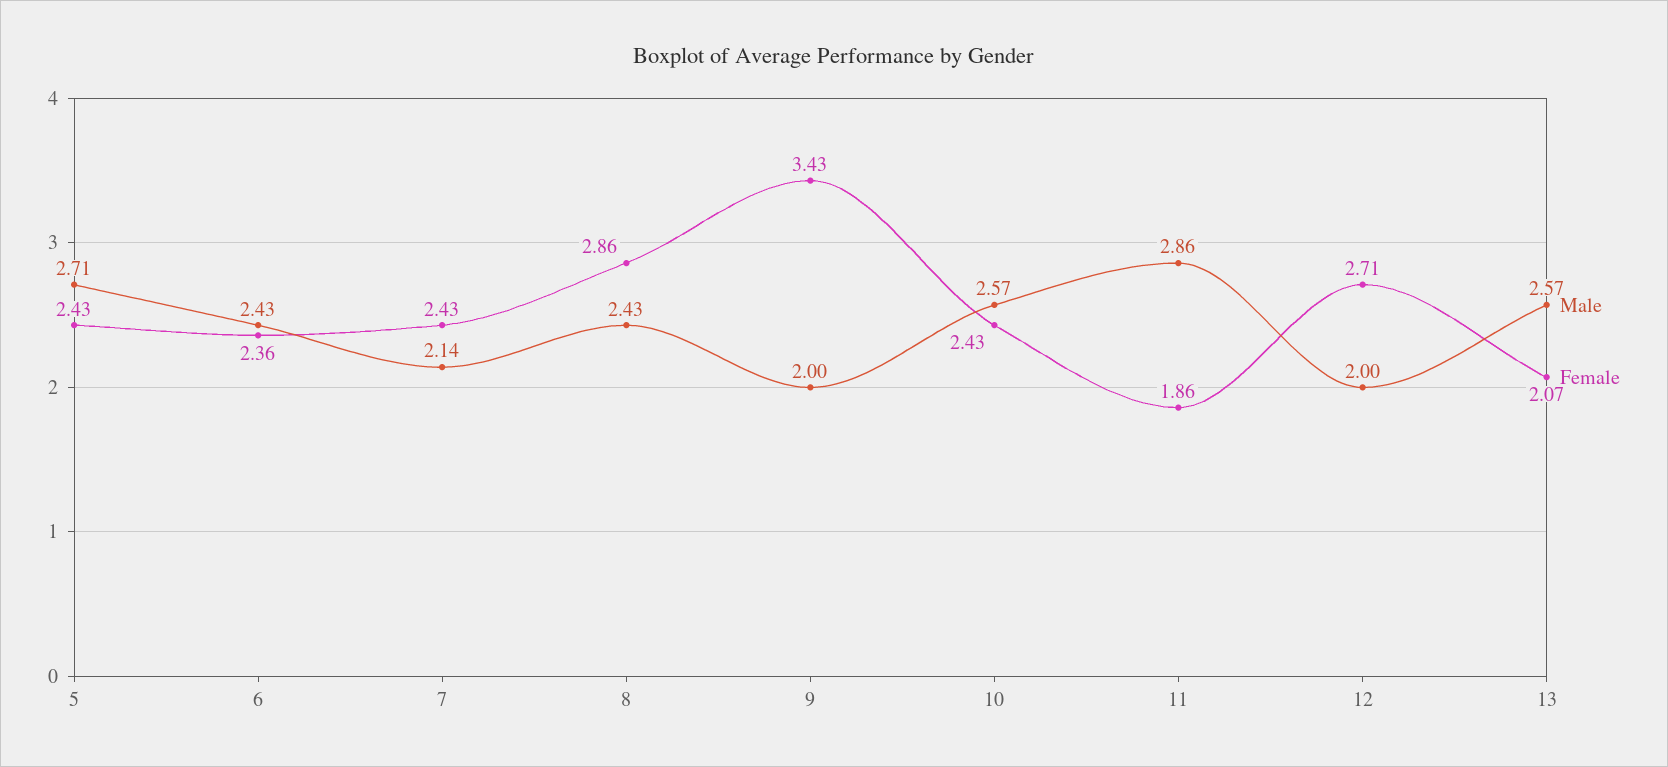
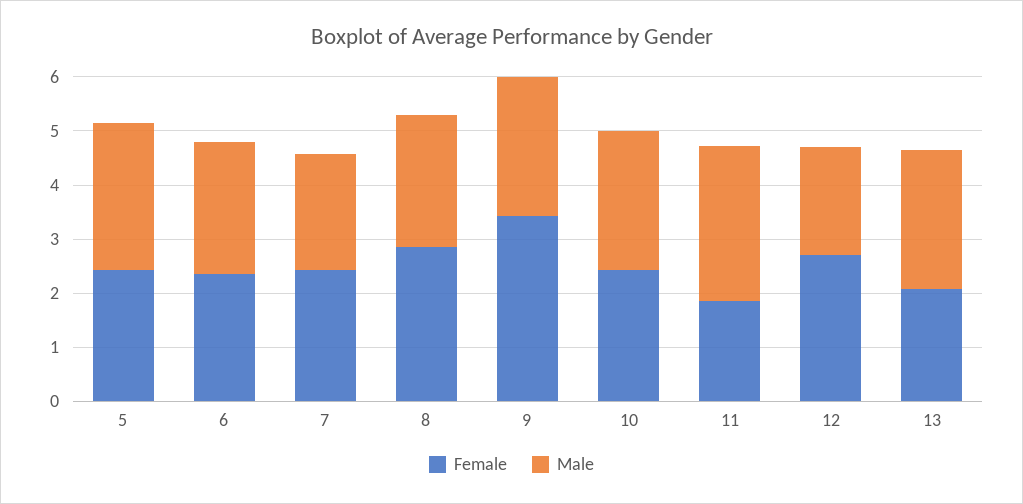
  {
    "Male": {
      "5": 2.71,
      "6": 2.43,
      "7": 2.14,
      "8": 2.43,
-     "9": 2,
+     "9": 2.6,
      "10": 2.57,
      "11": 2.86,
      "12": 2,
      "13": 2.57
    },
    "Female": {
      "5": 2.43,
      "6": 2.36,
      "7": 2.43,
      "8": 2.86,
      "9": 3.43,
      "10": 2.43,
      "11": 1.86,
      "12": 2.71,
      "13": 2.07
    }
  }

